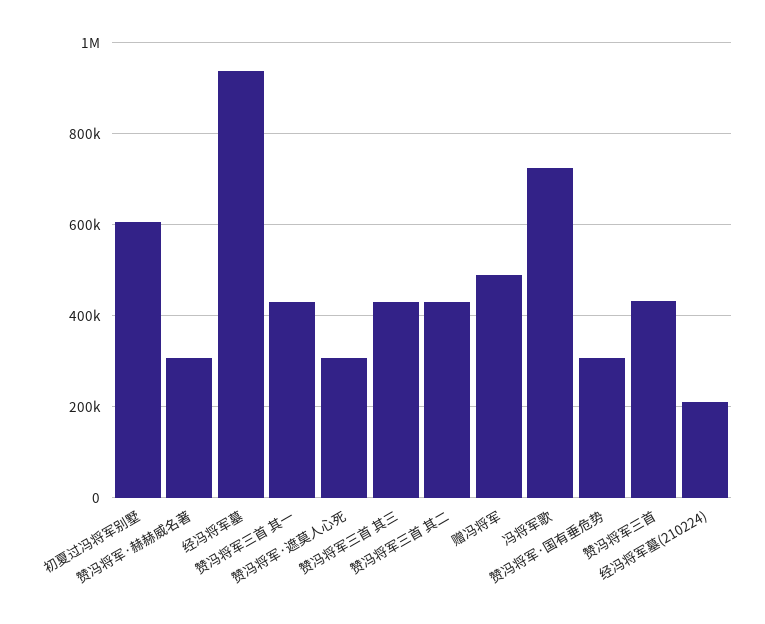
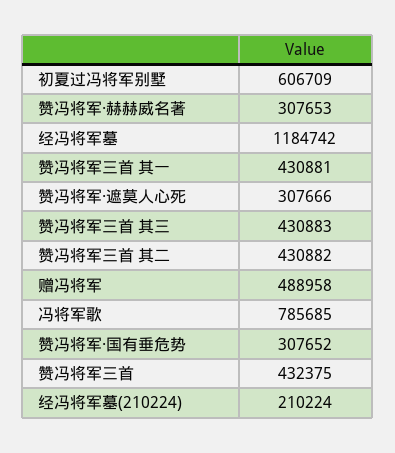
  {
    "初夏过冯将军别墅": 606709,
    "赞冯将军·赫赫威名著": 307653,
-   "经冯将军墓": 940000,
+   "经冯将军墓": 1184742,
    "赞冯将军三首 其一": 430881,
    "赞冯将军·遮莫人心死": 307666,
    "赞冯将军三首 其三": 430883,
    "赞冯将军三首 其二": 430882,
    "赠冯将军": 488958,
-   "冯将军歌": 720000,
+   "冯将军歌": 785685,
    "赞冯将军·国有垂危势": 307652,
    "赞冯将军三首": 432375,
    "经冯将军墓(210224)": 210224
  }

